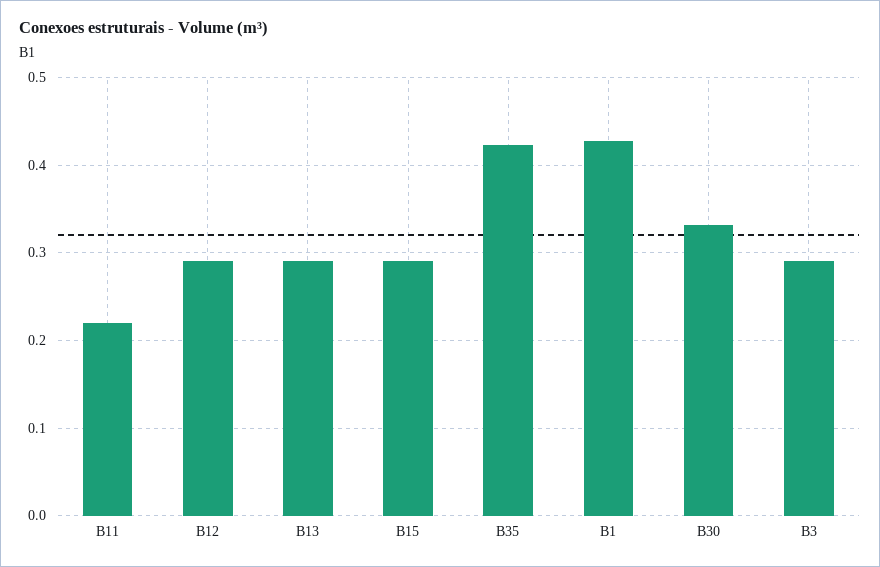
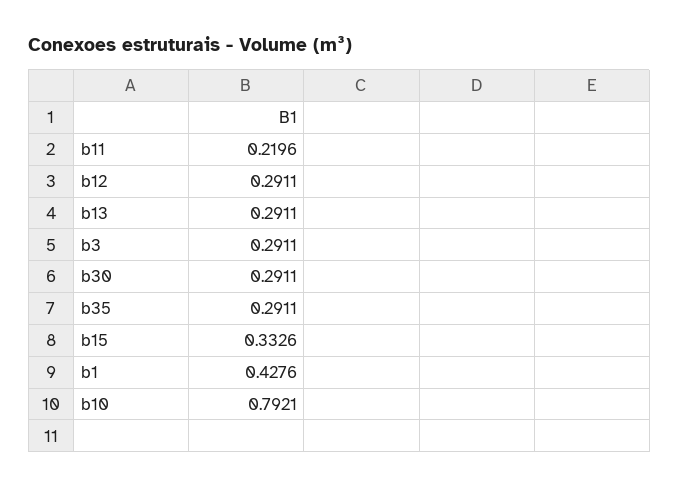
  {
    "B11": 0.2196,
    "B12": 0.2911,
    "B13": 0.2911,
-   "B15": 0.29,
+   "B15": 0.3326,
-   "B35": 0.42,
+   "B35": 0.2911,
    "B1": 0.4276,
-   "B30": 0.33,
+   "B30": 0.2911,
-   "B3": 0.2911
+   "B3": 0.2911,
+   "b10": 0.7921
  }

